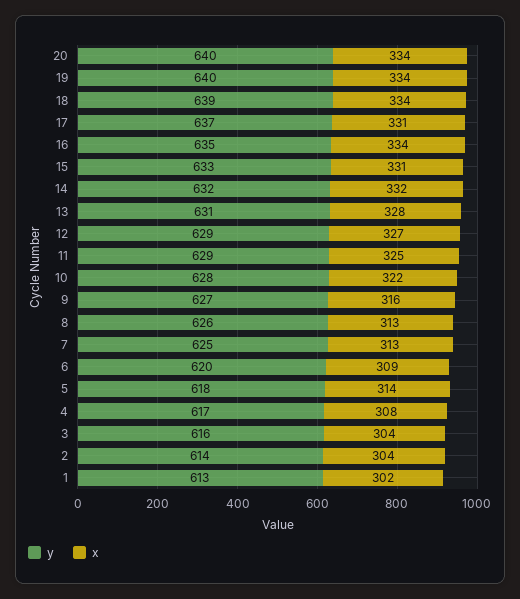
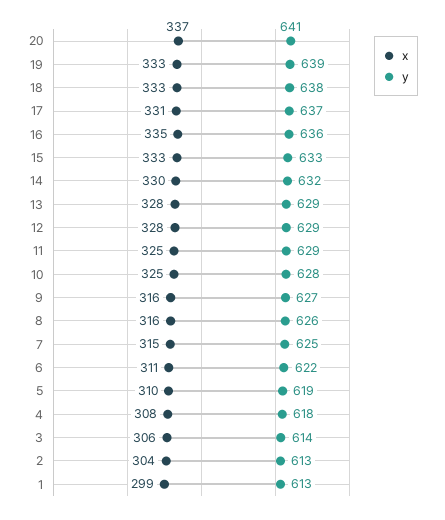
  {
    "y": {
-     "20": 640,
+     "20": 641,
-     "19": 640,
+     "19": 639,
-     "18": 639,
+     "18": 638,
      "17": 637,
-     "16": 635,
+     "16": 636,
      "15": 633,
      "14": 632,
-     "13": 631,
+     "13": 629,
      "12": 629,
      "11": 629,
      "10": 628,
      "9": 627,
      "8": 626,
      "7": 625,
-     "6": 620,
+     "6": 622,
-     "5": 618,
+     "5": 619,
-     "4": 617,
+     "4": 618,
-     "3": 616,
+     "3": 614,
-     "2": 614,
+     "2": 613,
      "1": 613
    },
    "x": {
-     "20": 334,
+     "20": 337,
-     "19": 334,
+     "19": 333,
-     "18": 334,
+     "18": 333,
      "17": 331,
-     "16": 334,
+     "16": 335,
-     "15": 331,
+     "15": 333,
-     "14": 332,
+     "14": 330,
      "13": 328,
-     "12": 327,
+     "12": 328,
      "11": 325,
-     "10": 322,
+     "10": 325,
      "9": 316,
-     "8": 313,
+     "8": 316,
-     "7": 313,
+     "7": 315,
-     "6": 309,
+     "6": 311,
-     "5": 314,
+     "5": 310,
      "4": 308,
-     "3": 304,
+     "3": 306,
      "2": 304,
-     "1": 302
+     "1": 299
    }
  }

